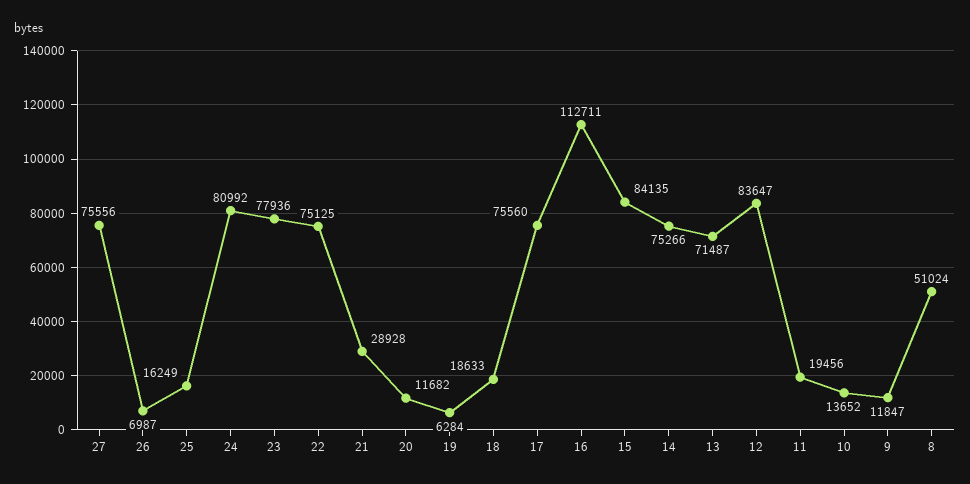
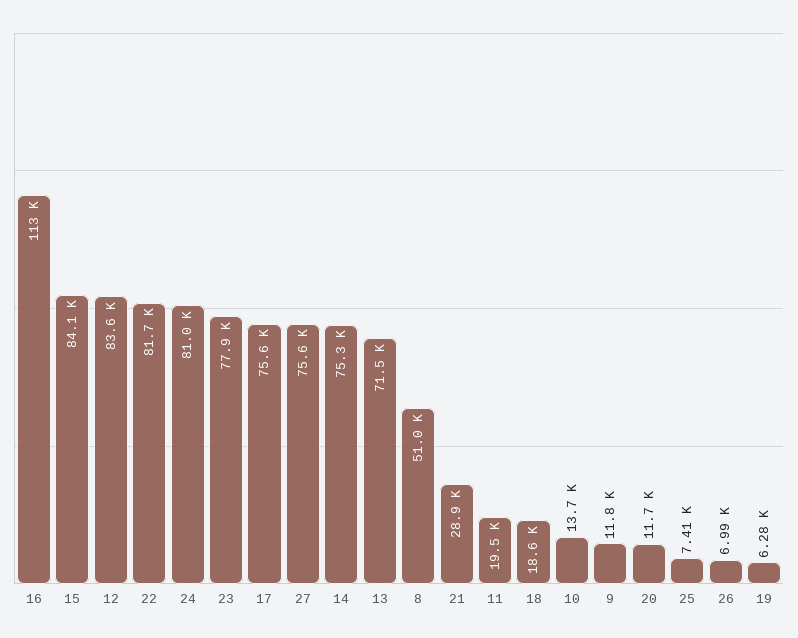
  {
    "27": 75556,
    "26": 6987,
-   "25": 16249,
+   "25": 7410,
    "24": 80992,
    "23": 77936,
-   "22": 75125,
+   "22": 81700,
    "21": 28928,
    "20": 11682,
    "19": 6284,
    "18": 18633,
    "17": 75560,
    "16": 112711,
    "15": 84135,
    "14": 75266,
    "13": 71487,
    "12": 83647,
    "11": 19456,
    "10": 13652,
    "9": 11847,
    "8": 51024
  }

